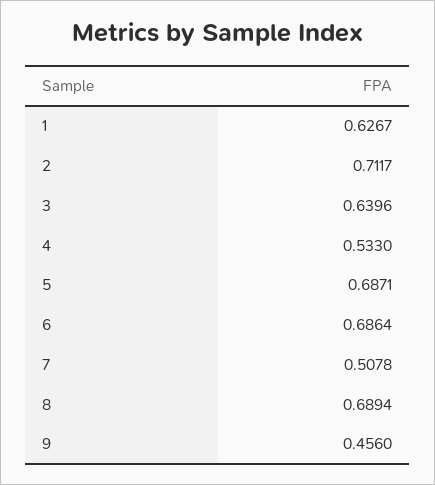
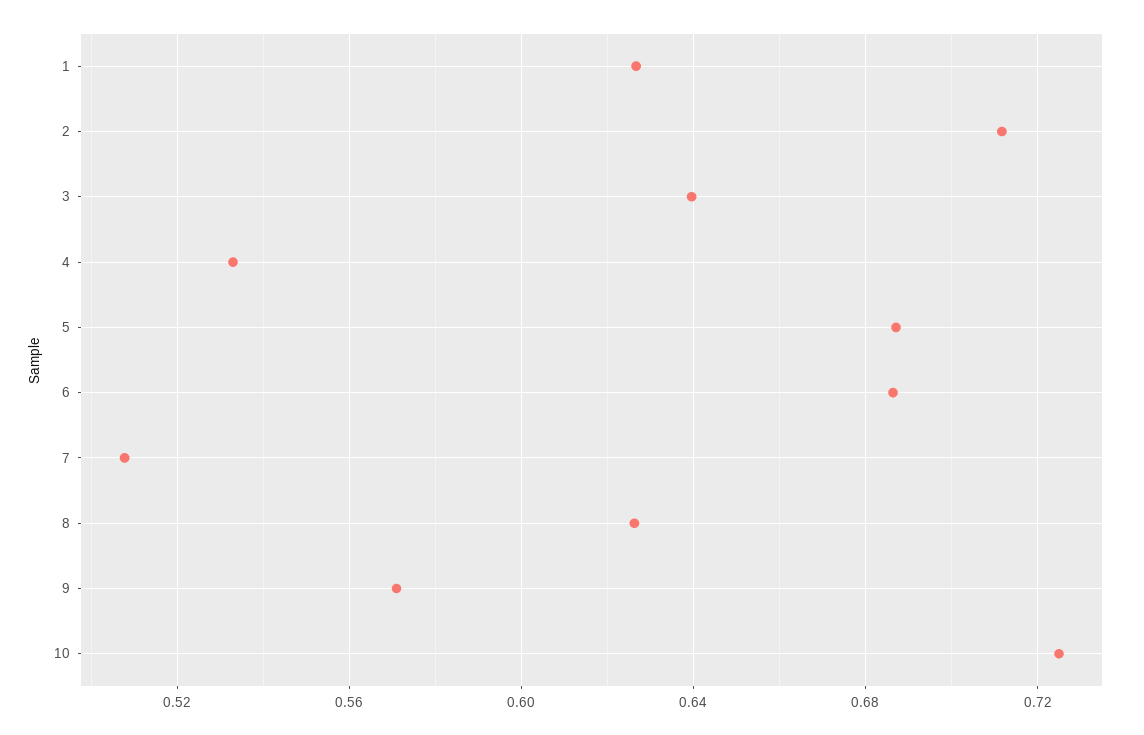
  {
    "1": 0.6267,
    "2": 0.7117,
    "3": 0.6396,
    "4": 0.533,
    "5": 0.6871,
    "6": 0.6864,
    "7": 0.5078,
-   "8": 0.6894,
+   "8": 0.625,
-   "9": 0.456
+   "9": 0.57,
+   "10": 0.725
  }

